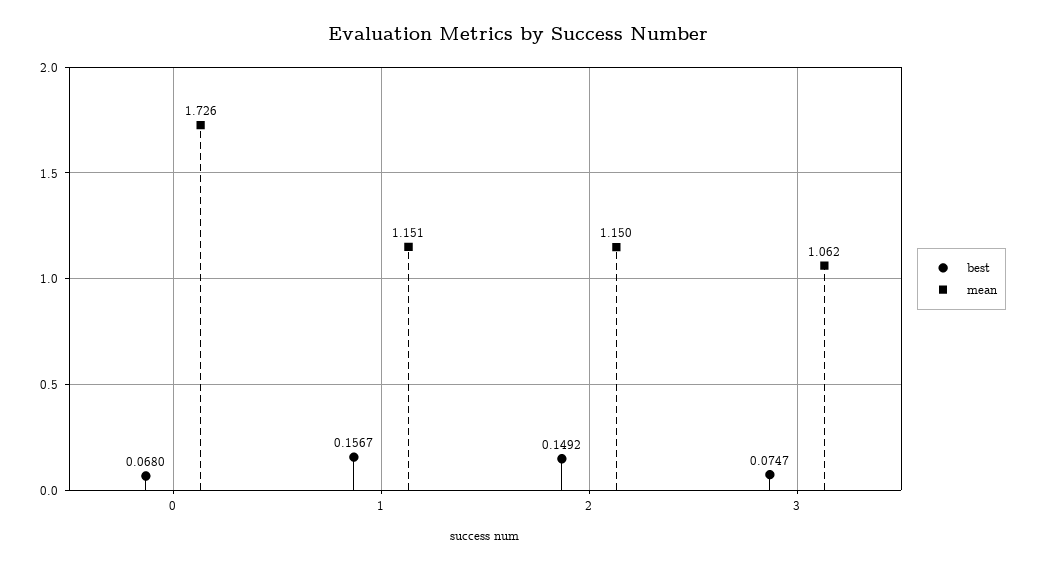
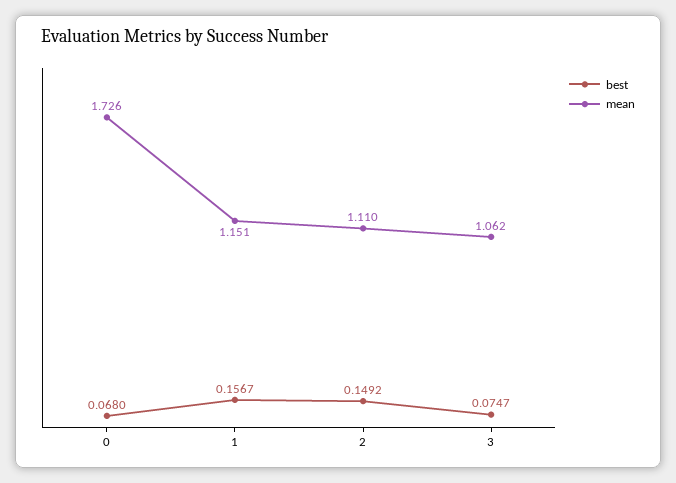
  {
    "best": {
      "0": 0.068,
      "1": 0.1567,
      "2": 0.1492,
      "3": 0.0747
    },
    "mean": {
      "0": 1.726,
      "1": 1.151,
-     "2": 1.15,
+     "2": 1.11,
      "3": 1.062
    }
  }

